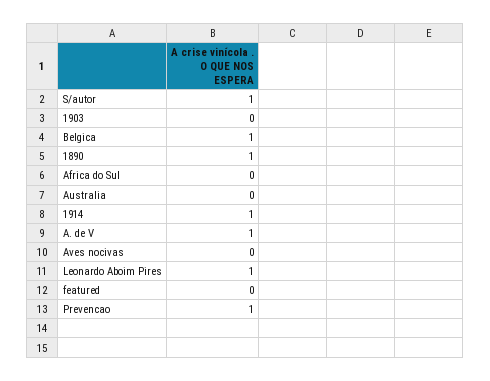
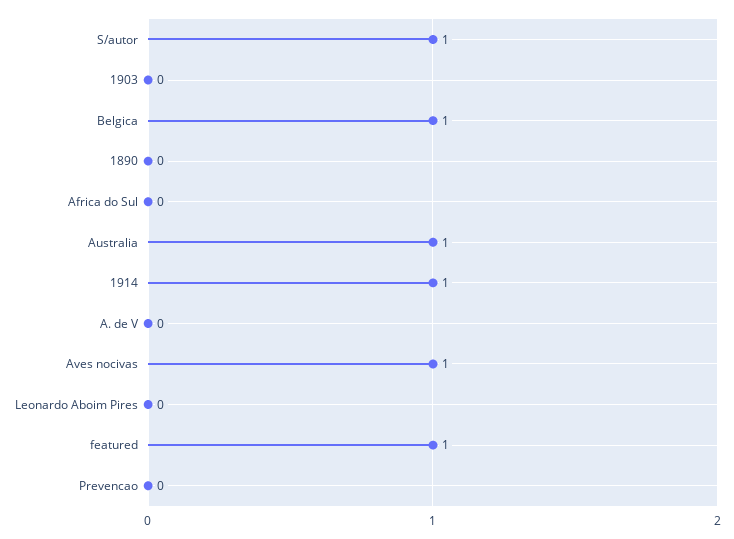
  {
    "S/autor": 1,
    "1903": 0,
    "Belgica": 1,
-   "1890": 1,
+   "1890": 0,
    "Africa do Sul": 0,
-   "Australia": 0,
+   "Australia": 1,
    "1914": 1,
-   "A. de V": 1,
+   "A. de V": 0,
-   "Aves nocivas": 0,
+   "Aves nocivas": 1,
-   "Leonardo Aboim Pires": 1,
+   "Leonardo Aboim Pires": 0,
-   "featured": 0,
+   "featured": 1,
-   "Prevencao": 1
+   "Prevencao": 0
  }

